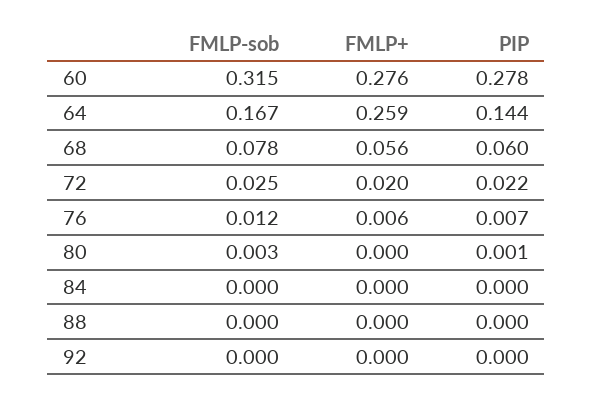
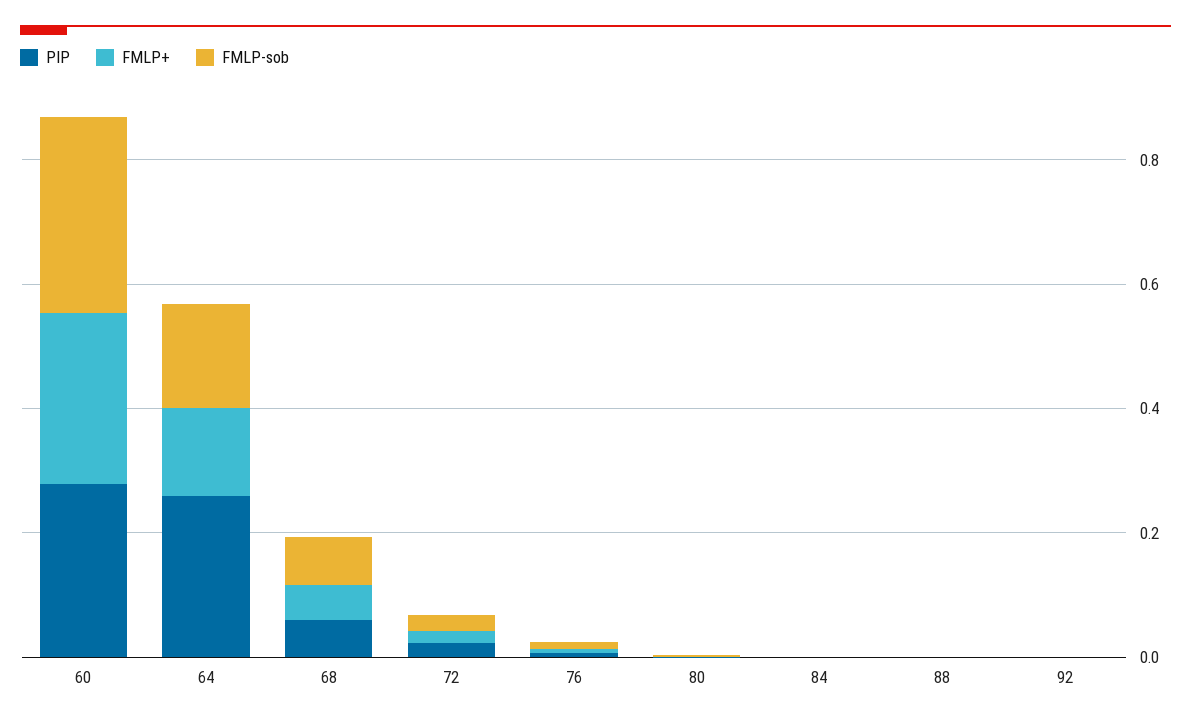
  {
    "FMLP-sob": {
      "60": 0.315,
      "64": 0.167,
      "68": 0.078,
      "72": 0.025,
      "76": 0.012,
      "80": 0.003,
      "84": 0,
      "88": 0,
      "92": 0
    },
    "FMLP+": {
      "60": 0.276,
-     "64": 0.259,
+     "64": 0.15,
      "68": 0.056,
      "72": 0.02,
      "76": 0.006,
      "80": 0,
      "84": 0,
      "88": 0,
      "92": 0
    },
    "PIP": {
      "60": 0.278,
-     "64": 0.144,
+     "64": 0.25,
      "68": 0.06,
      "72": 0.022,
      "76": 0.007,
      "80": 0.001,
      "84": 0,
      "88": 0,
      "92": 0
    }
  }

